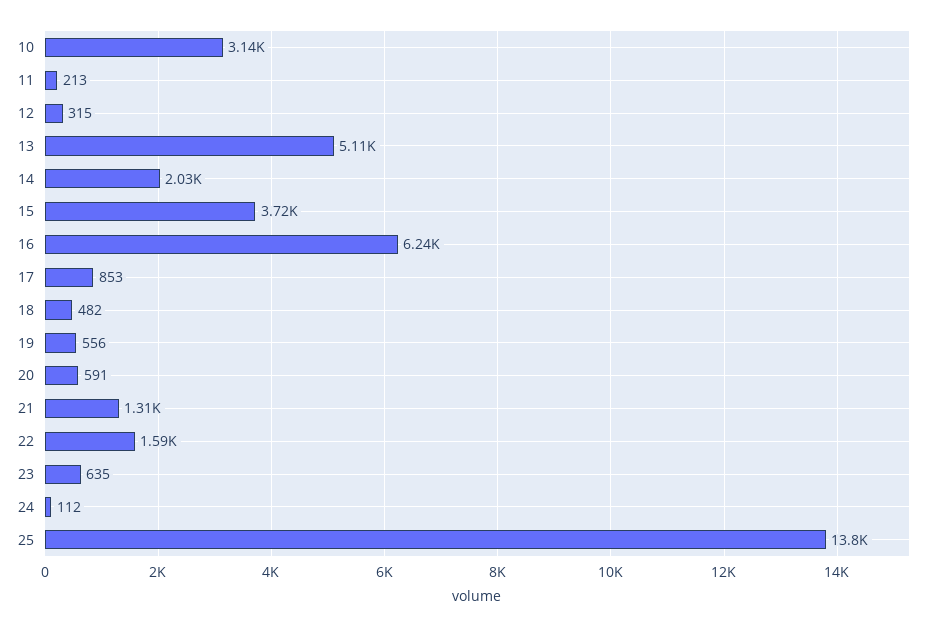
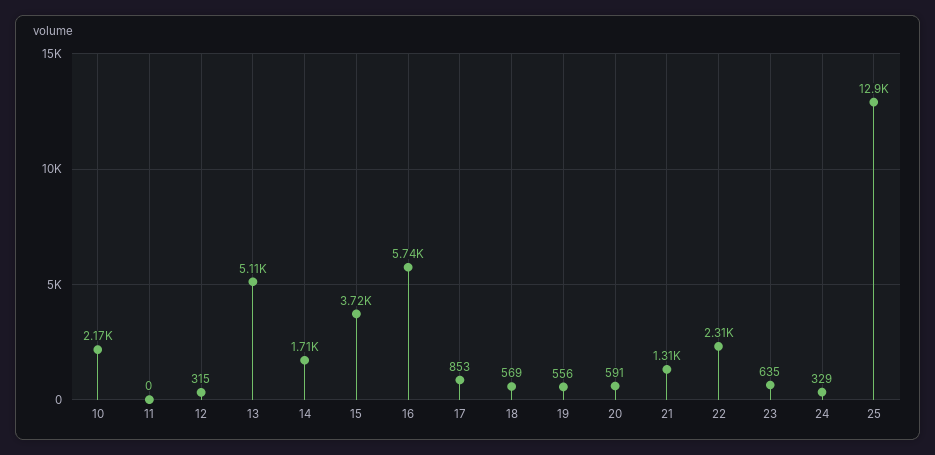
  {
-   "10": 3140,
+   "10": 2170,
-   "11": 213,
+   "11": 0,
    "12": 315,
    "13": 5110,
-   "14": 2030,
+   "14": 1710,
    "15": 3720,
-   "16": 6240,
+   "16": 5740,
    "17": 853,
-   "18": 482,
+   "18": 569,
    "19": 556,
    "20": 591,
    "21": 1310,
-   "22": 1590,
+   "22": 2310,
    "23": 635,
-   "24": 112,
+   "24": 329,
-   "25": 13800
+   "25": 12900
  }

